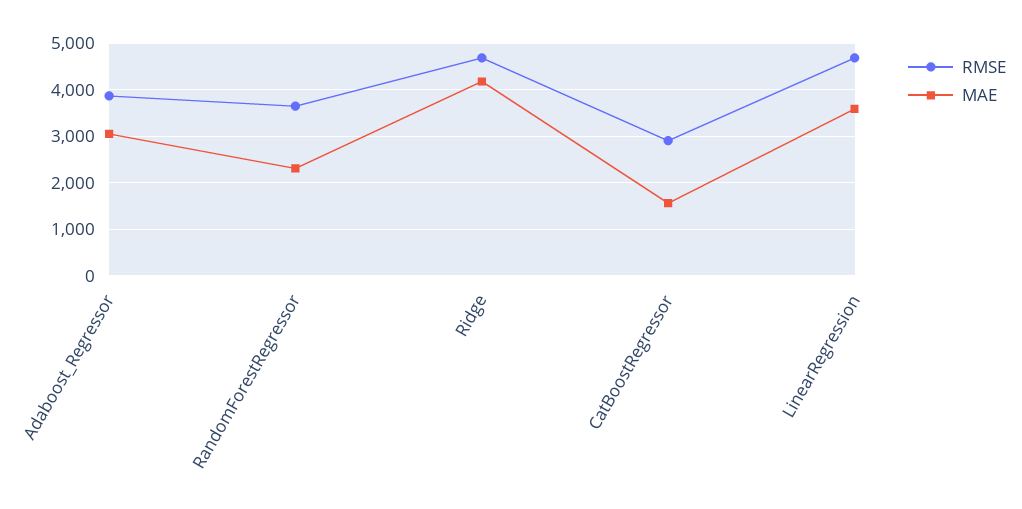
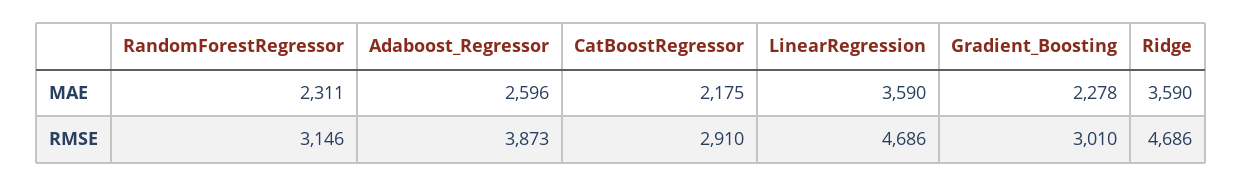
  {
    "RMSE": {
      "Adaboost_Regressor": 3873,
-     "RandomForestRegressor": 3600,
+     "RandomForestRegressor": 3146,
      "Ridge": 4686,
      "CatBoostRegressor": 2910,
-     "LinearRegression": 4686
+     "LinearRegression": 4686,
+     "Gradient_Boosting": 3010
    },
    "MAE": {
-     "Adaboost_Regressor": 3000,
+     "Adaboost_Regressor": 2596,
      "RandomForestRegressor": 2311,
-     "Ridge": 4200,
+     "Ridge": 3590,
-     "CatBoostRegressor": 1600,
+     "CatBoostRegressor": 2175,
-     "LinearRegression": 3590
+     "LinearRegression": 3590,
+     "Gradient_Boosting": 2278
    }
  }

